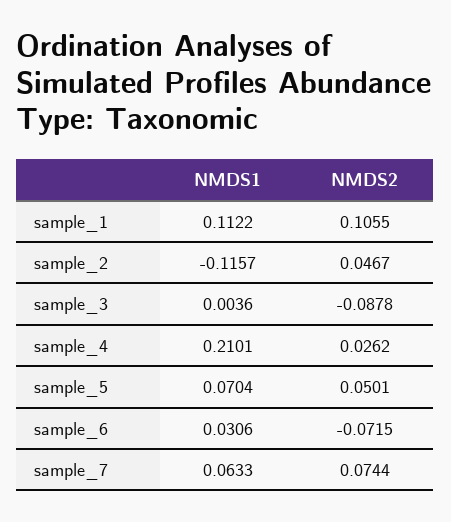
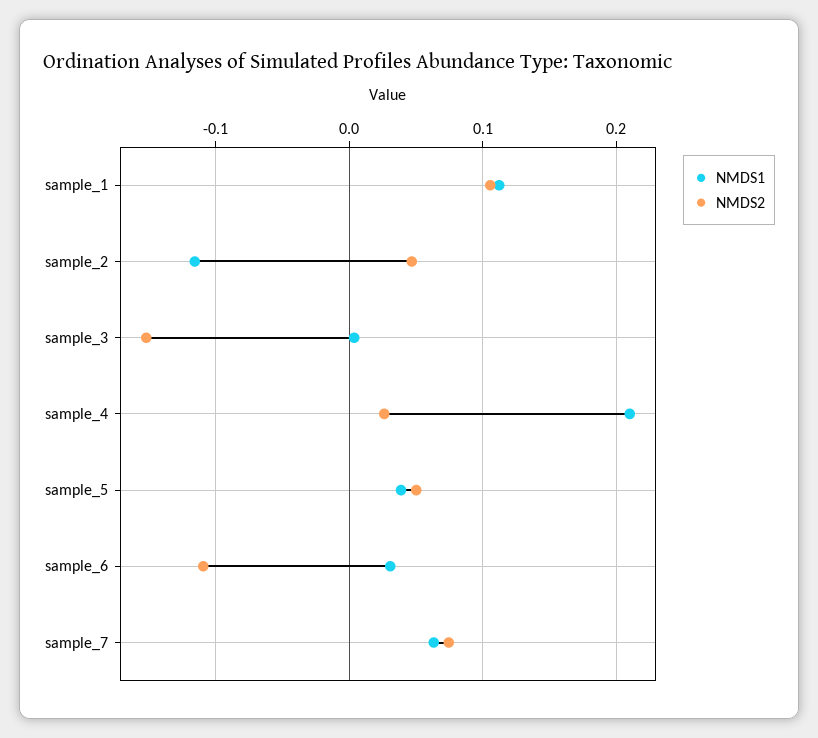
  {
    "NMDS1": {
      "sample_1": 0.1122,
      "sample_2": -0.1157,
      "sample_3": 0.0036,
      "sample_4": 0.2101,
-     "sample_5": 0.0704,
+     "sample_5": 0.04,
      "sample_6": 0.0306,
      "sample_7": 0.0633
    },
    "NMDS2": {
      "sample_1": 0.1055,
      "sample_2": 0.0467,
-     "sample_3": -0.0878,
+     "sample_3": -0.15,
      "sample_4": 0.0262,
      "sample_5": 0.0501,
-     "sample_6": -0.0715,
+     "sample_6": -0.11,
      "sample_7": 0.0744
    }
  }

